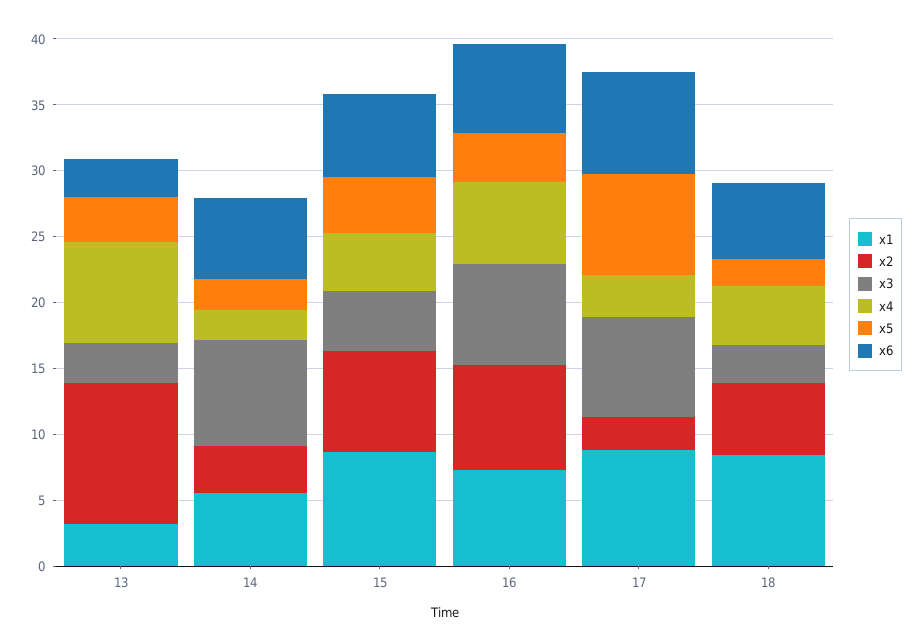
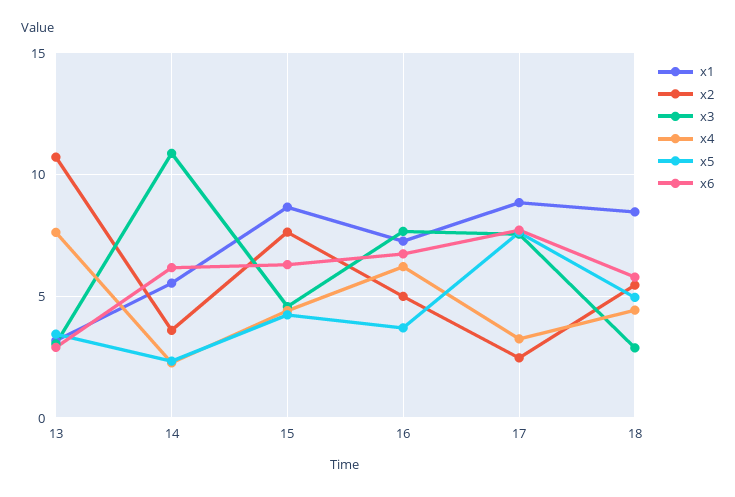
  {
    "x1": {
      "13": 3,
      "14": 5.5,
      "15": 8.5,
      "16": 7.5,
      "17": 9,
      "18": 8.5
    },
    "x2": {
      "13": 10.5,
      "14": 3.5,
      "15": 7.5,
-     "16": 8,
+     "16": 5,
      "17": 2.5,
      "18": 5.5
    },
    "x3": {
      "13": 3,
-     "14": 8,
+     "14": 11,
      "15": 4.5,
      "16": 7.5,
      "17": 7.5,
      "18": 3
    },
    "x4": {
      "13": 7.5,
      "14": 2.5,
      "15": 4.5,
      "16": 6,
      "17": 3,
      "18": 4.5
    },
    "x5": {
      "13": 3.5,
      "14": 2.5,
      "15": 4,
      "16": 3.5,
      "17": 7.5,
-     "18": 2
+     "18": 5
    },
    "x6": {
      "13": 3,
      "14": 6,
      "15": 6.5,
      "16": 6.5,
      "17": 7.5,
      "18": 6
    }
  }

